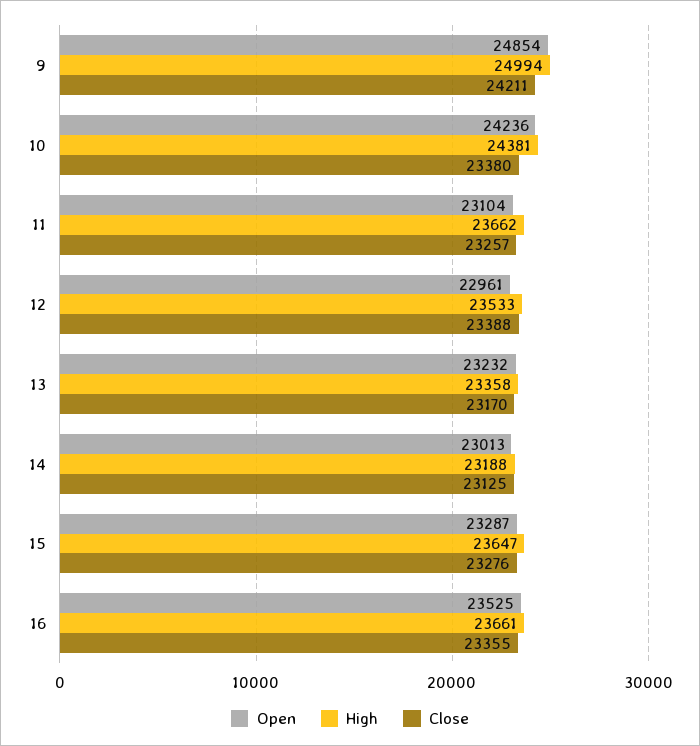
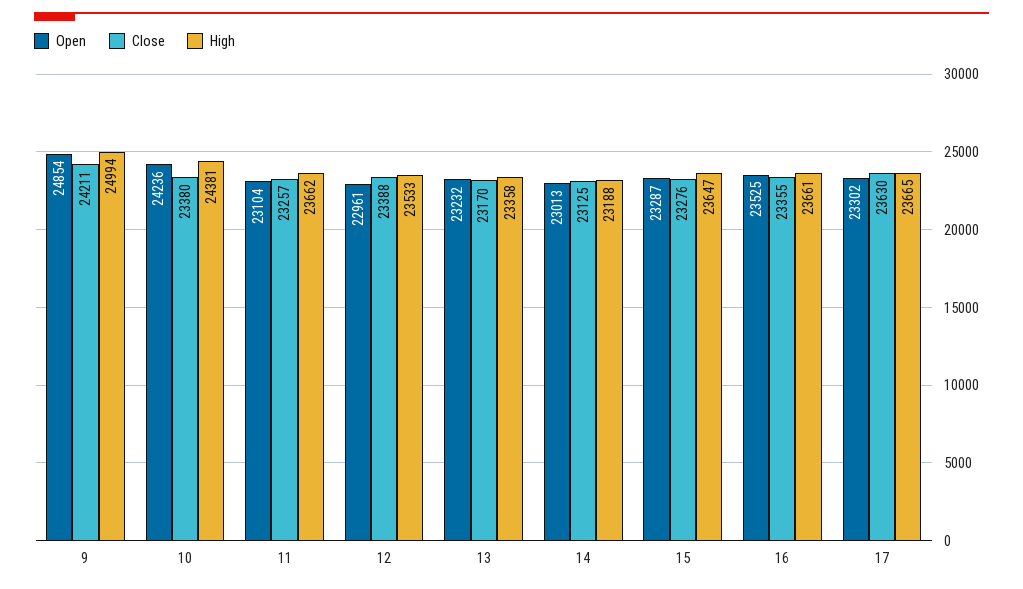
  {
    "Open": {
      "9": 24854,
      "10": 24236,
      "11": 23104,
      "12": 22961,
      "13": 23232,
      "14": 23013,
      "15": 23287,
-     "16": 23525
+     "16": 23525,
+     "17": 23302
    },
    "High": {
      "9": 24994,
      "10": 24381,
      "11": 23662,
      "12": 23533,
      "13": 23358,
      "14": 23188,
      "15": 23647,
-     "16": 23661
+     "16": 23661,
+     "17": 23665
    },
    "Close": {
      "9": 24211,
      "10": 23380,
      "11": 23257,
      "12": 23388,
      "13": 23170,
      "14": 23125,
      "15": 23276,
-     "16": 23355
+     "16": 23355,
+     "17": 23630
    }
  }

